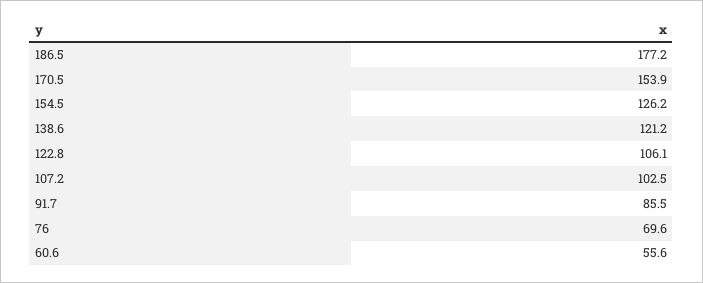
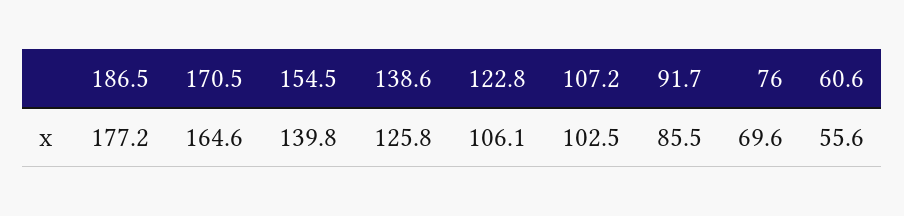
  {
    "186.5": 177.2,
-   "170.5": 153.9,
+   "170.5": 164.6,
-   "154.5": 126.2,
+   "154.5": 139.8,
-   "138.6": 121.2,
+   "138.6": 125.8,
    "122.8": 106.1,
    "107.2": 102.5,
    "91.7": 85.5,
    "76": 69.6,
    "60.6": 55.6
  }

